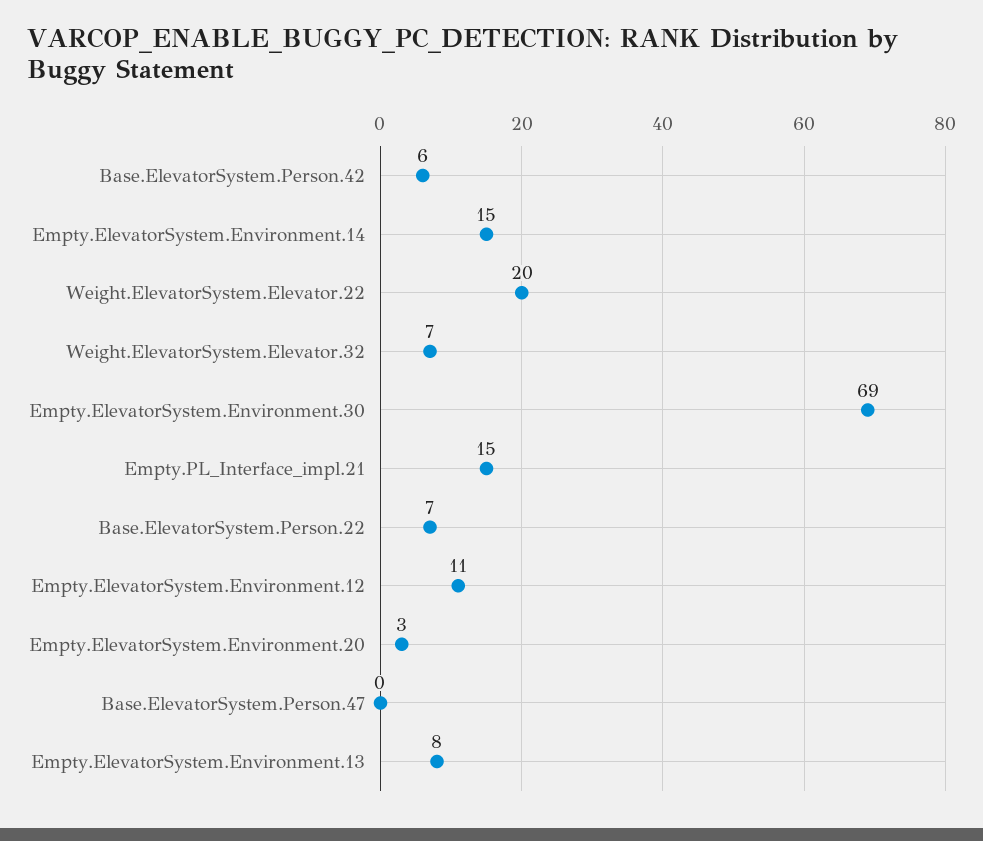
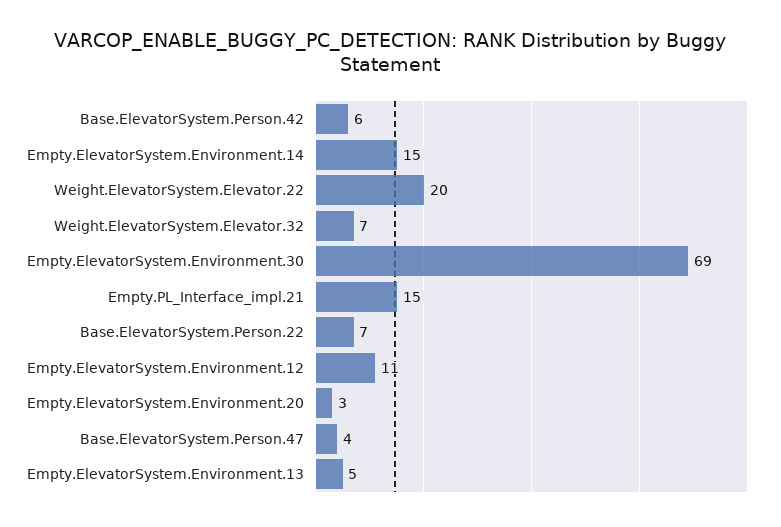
  {
    "Base.ElevatorSystem.Person.42": 6,
    "Empty.ElevatorSystem.Environment.14": 15,
    "Weight.ElevatorSystem.Elevator.22": 20,
    "Weight.ElevatorSystem.Elevator.32": 7,
    "Empty.ElevatorSystem.Environment.30": 69,
    "Empty.PL_Interface_impl.21": 15,
    "Base.ElevatorSystem.Person.22": 7,
    "Empty.ElevatorSystem.Environment.12": 11,
    "Empty.ElevatorSystem.Environment.20": 3,
-   "Base.ElevatorSystem.Person.47": 0,
+   "Base.ElevatorSystem.Person.47": 4,
-   "Empty.ElevatorSystem.Environment.13": 8
+   "Empty.ElevatorSystem.Environment.13": 5
  }

